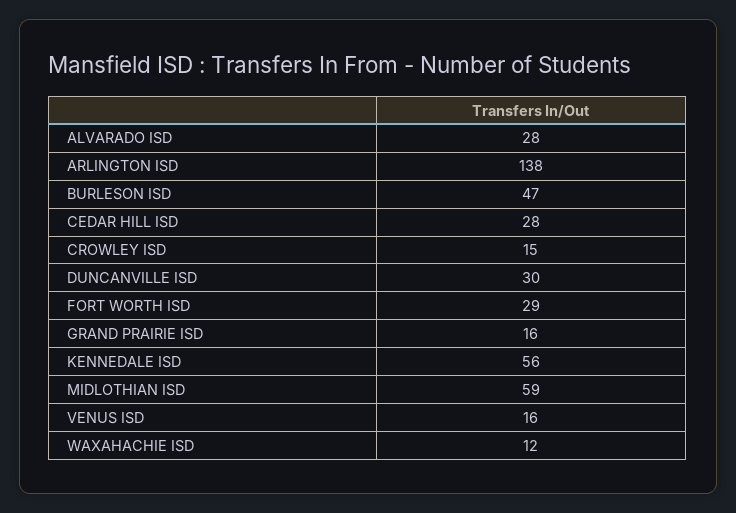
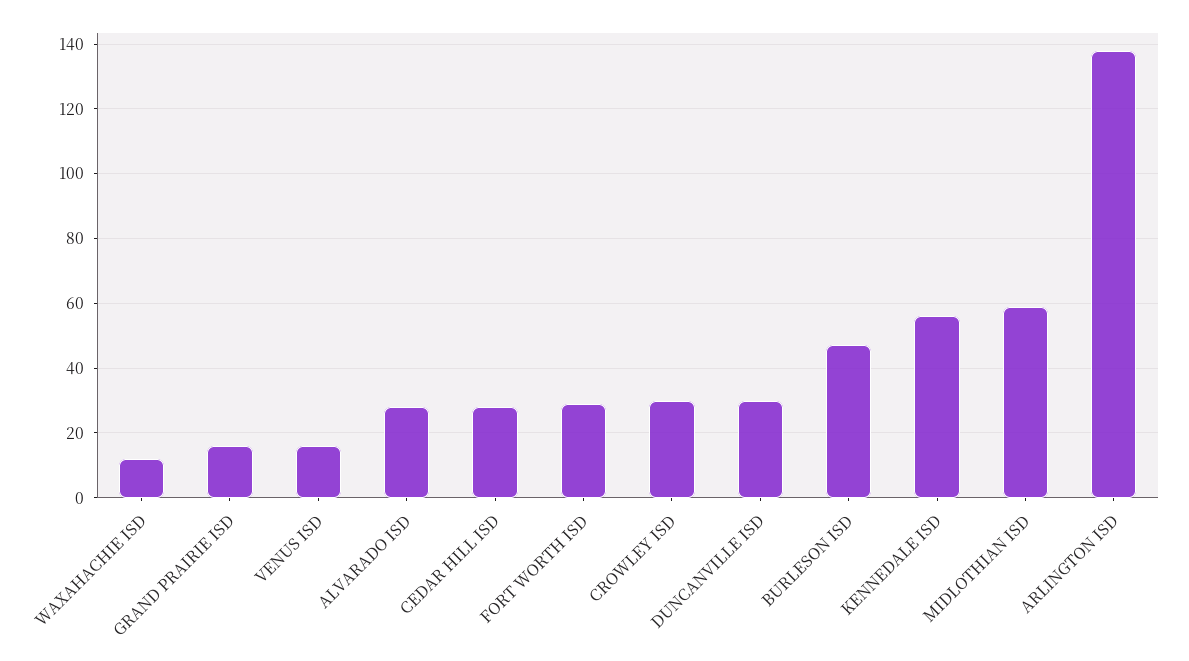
  {
    "ALVARADO ISD": 28,
    "ARLINGTON ISD": 138,
    "BURLESON ISD": 47,
    "CEDAR HILL ISD": 28,
-   "CROWLEY ISD": 15,
+   "CROWLEY ISD": 30,
    "DUNCANVILLE ISD": 30,
    "FORT WORTH ISD": 29,
    "GRAND PRAIRIE ISD": 16,
    "KENNEDALE ISD": 56,
    "MIDLOTHIAN ISD": 59,
    "VENUS ISD": 16,
    "WAXAHACHIE ISD": 12
  }

